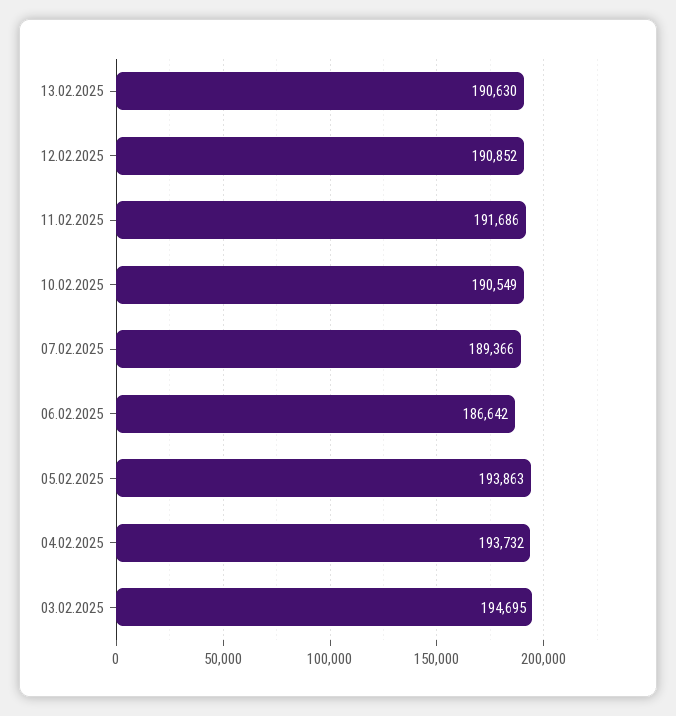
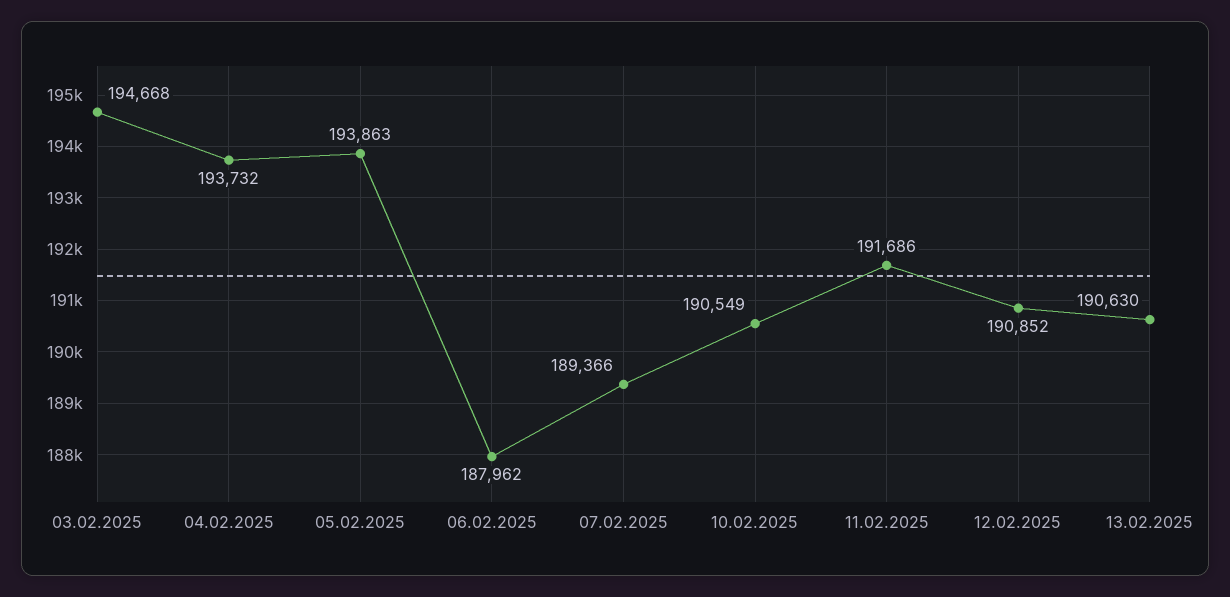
  {
    "13.02.2025": 190630,
    "12.02.2025": 190852,
    "11.02.2025": 191686,
    "10.02.2025": 190549,
    "07.02.2025": 189366,
-   "06.02.2025": 186642,
+   "06.02.2025": 187962,
    "05.02.2025": 193863,
    "04.02.2025": 193732,
-   "03.02.2025": 194695
+   "03.02.2025": 194668
  }

